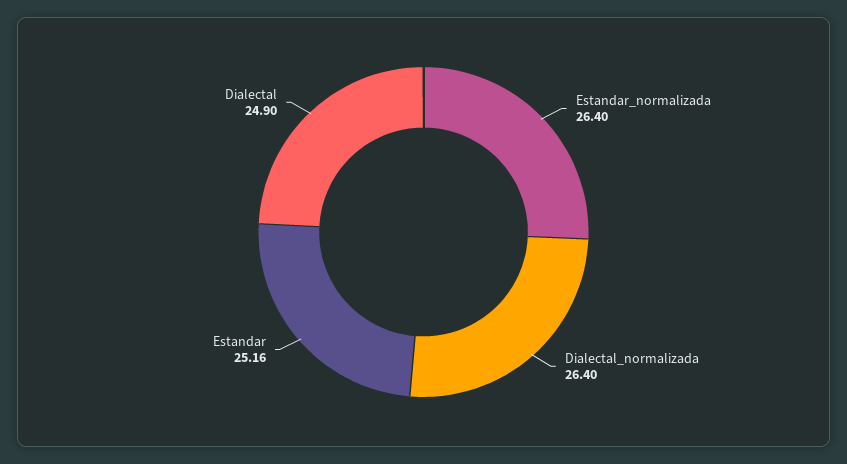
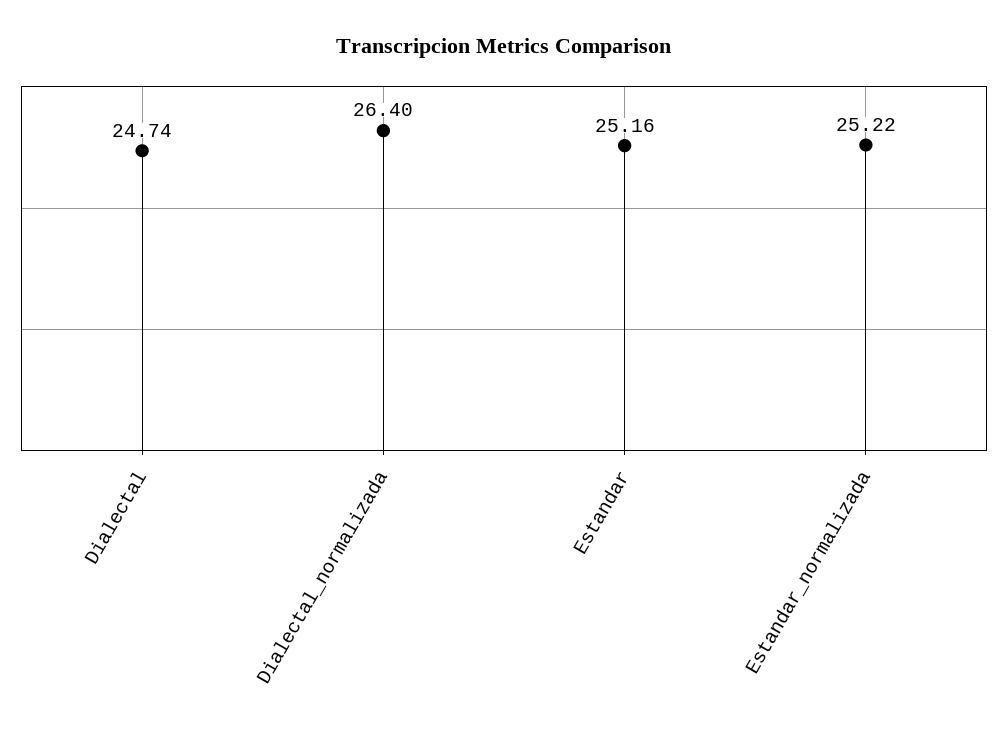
  {
-   "Estandar_normalizada": 26.4,
+   "Estandar_normalizada": 25.22,
    "Dialectal_normalizada": 26.4,
    "Estandar": 25.16,
-   "Dialectal": 24.9
+   "Dialectal": 24.74
  }

